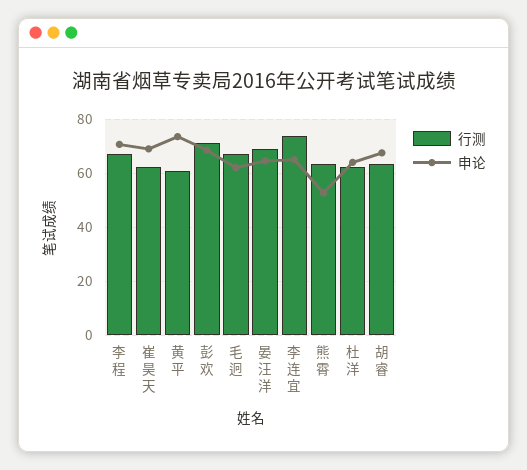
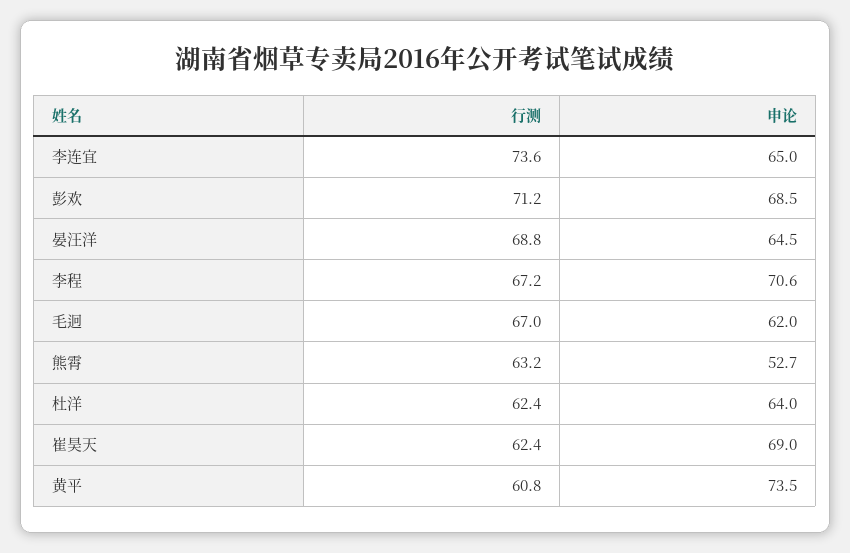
  {
    "行测": {
      "李程": 67.2,
      "崔昊天": 62.4,
      "黄平": 60.8,
      "彭欢": 71.2,
      "毛迥": 67,
      "晏汪洋": 68.8,
      "李连宜": 73.6,
      "熊霄": 63.2,
-     "杜洋": 62.4,
+     "杜洋": 62.4
-     "胡睿": 62.5
    },
    "申论": {
      "李程": 70.6,
      "崔昊天": 69,
      "黄平": 73.5,
      "彭欢": 68.5,
      "毛迥": 62,
      "晏汪洋": 64.5,
      "李连宜": 65,
      "熊霄": 52.7,
-     "杜洋": 64,
+     "杜洋": 64
-     "胡睿": 67.5
    }
  }

